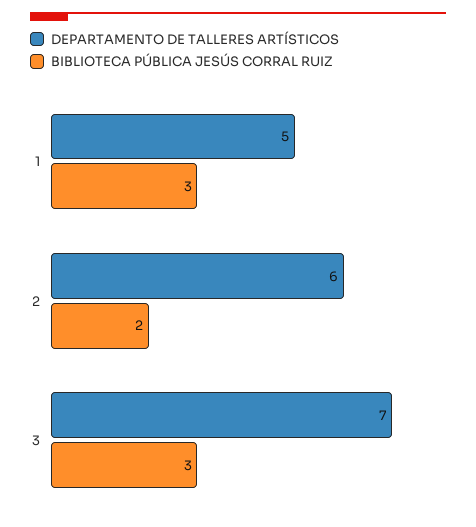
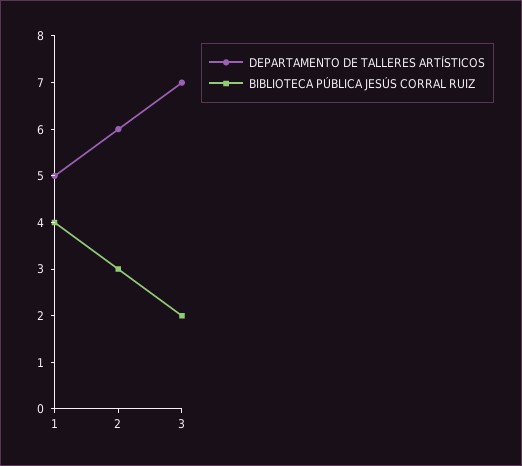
  {
    "DEPARTAMENTO DE TALLERES ARTÍSTICOS": {
      "1": 5,
      "2": 6,
      "3": 7
    },
    "BIBLIOTECA PÚBLICA JESÚS CORRAL RUIZ": {
-     "1": 3,
+     "1": 4,
-     "2": 2,
+     "2": 3,
-     "3": 3
+     "3": 2
    }
  }

